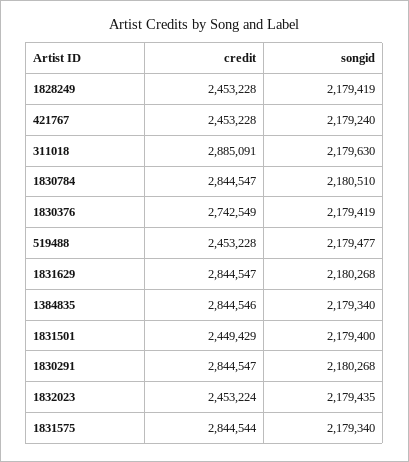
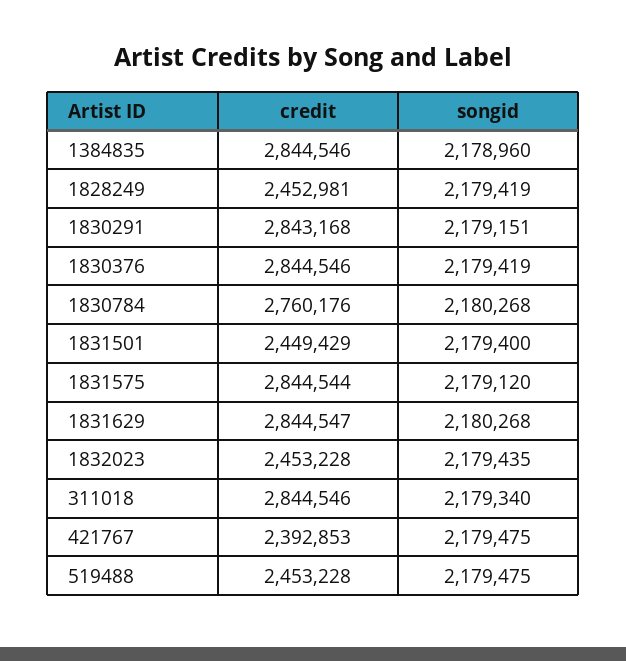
  {
    "credit": {
-     "1828249": 2453228,
+     "1828249": 2452981,
-     "421767": 2453228,
+     "421767": 2392853,
-     "311018": 2885091,
+     "311018": 2844546,
-     "1830784": 2844547,
+     "1830784": 2760176,
-     "1830376": 2742549,
+     "1830376": 2844546,
      "519488": 2453228,
      "1831629": 2844547,
      "1384835": 2844546,
      "1831501": 2449429,
-     "1830291": 2844547,
+     "1830291": 2843168,
-     "1832023": 2453224,
+     "1832023": 2453228,
      "1831575": 2844544
    },
    "songid": {
      "1828249": 2179419,
-     "421767": 2179240,
+     "421767": 2179475,
-     "311018": 2179630,
+     "311018": 2179340,
-     "1830784": 2180510,
+     "1830784": 2180268,
      "1830376": 2179419,
-     "519488": 2179477,
+     "519488": 2179475,
      "1831629": 2180268,
-     "1384835": 2179340,
+     "1384835": 2178960,
      "1831501": 2179400,
-     "1830291": 2180268,
+     "1830291": 2179151,
      "1832023": 2179435,
-     "1831575": 2179340
+     "1831575": 2179120
    }
  }

